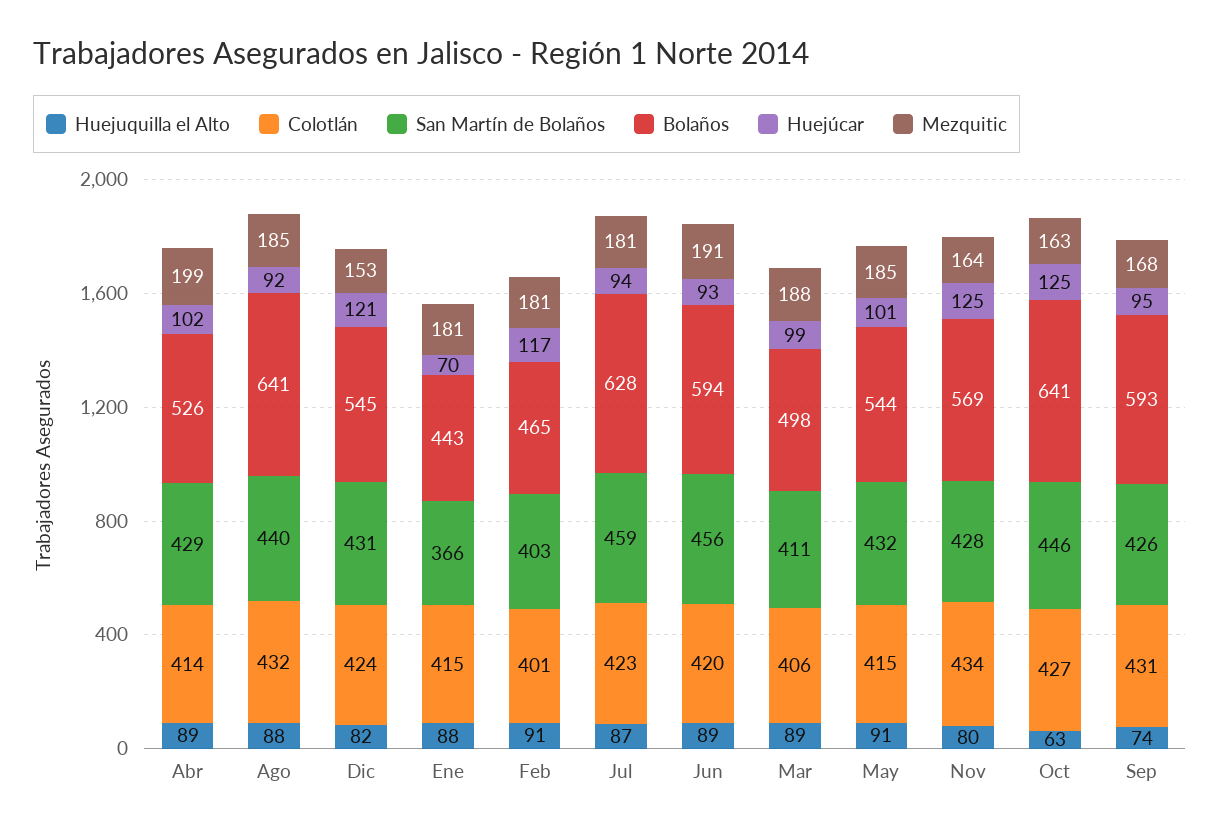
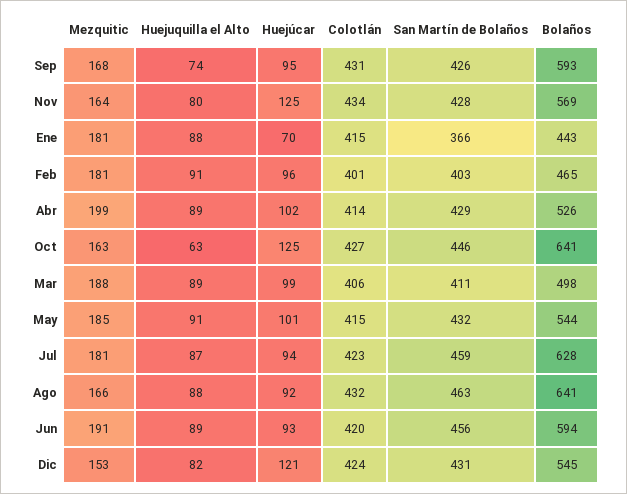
  {
    "Huejuquilla el Alto": {
      "Abr": 89,
      "Ago": 88,
      "Dic": 82,
      "Ene": 88,
      "Feb": 91,
      "Jul": 87,
      "Jun": 89,
      "Mar": 89,
      "May": 91,
      "Nov": 80,
      "Oct": 63,
      "Sep": 74
    },
    "Colotlán": {
      "Abr": 414,
      "Ago": 432,
      "Dic": 424,
      "Ene": 415,
      "Feb": 401,
      "Jul": 423,
      "Jun": 420,
      "Mar": 406,
      "May": 415,
      "Nov": 434,
      "Oct": 427,
      "Sep": 431
    },
    "San Martín de Bolaños": {
      "Abr": 429,
-     "Ago": 440,
+     "Ago": 463,
      "Dic": 431,
      "Ene": 366,
      "Feb": 403,
      "Jul": 459,
      "Jun": 456,
      "Mar": 411,
      "May": 432,
      "Nov": 428,
      "Oct": 446,
      "Sep": 426
    },
    "Bolaños": {
      "Abr": 526,
      "Ago": 641,
      "Dic": 545,
      "Ene": 443,
      "Feb": 465,
      "Jul": 628,
      "Jun": 594,
      "Mar": 498,
      "May": 544,
      "Nov": 569,
      "Oct": 641,
      "Sep": 593
    },
    "Huejúcar": {
      "Abr": 102,
      "Ago": 92,
      "Dic": 121,
      "Ene": 70,
-     "Feb": 117,
+     "Feb": 96,
      "Jul": 94,
      "Jun": 93,
      "Mar": 99,
      "May": 101,
      "Nov": 125,
      "Oct": 125,
      "Sep": 95
    },
    "Mezquitic": {
      "Abr": 199,
-     "Ago": 185,
+     "Ago": 166,
      "Dic": 153,
      "Ene": 181,
      "Feb": 181,
      "Jul": 181,
      "Jun": 191,
      "Mar": 188,
      "May": 185,
      "Nov": 164,
      "Oct": 163,
      "Sep": 168
    }
  }

